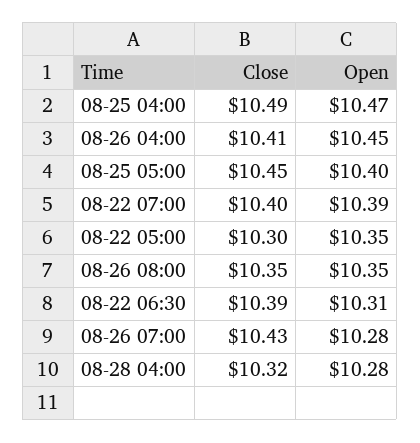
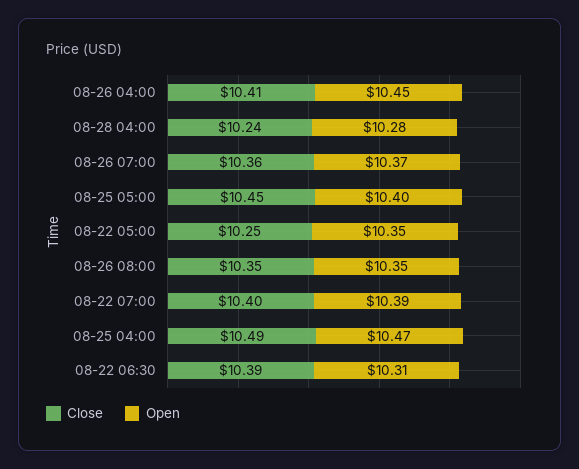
  {
    "Close": {
      "08-25 04:00": 10.49,
      "08-26 04:00": 10.41,
      "08-25 05:00": 10.45,
      "08-22 07:00": 10.4,
-     "08-22 05:00": 10.3,
+     "08-22 05:00": 10.25,
      "08-26 08:00": 10.35,
      "08-22 06:30": 10.39,
-     "08-26 07:00": 10.43,
+     "08-26 07:00": 10.36,
-     "08-28 04:00": 10.32
+     "08-28 04:00": 10.24
    },
    "Open": {
      "08-25 04:00": 10.47,
      "08-26 04:00": 10.45,
      "08-25 05:00": 10.4,
      "08-22 07:00": 10.39,
      "08-22 05:00": 10.35,
      "08-26 08:00": 10.35,
      "08-22 06:30": 10.31,
-     "08-26 07:00": 10.28,
+     "08-26 07:00": 10.37,
      "08-28 04:00": 10.28
    }
  }

